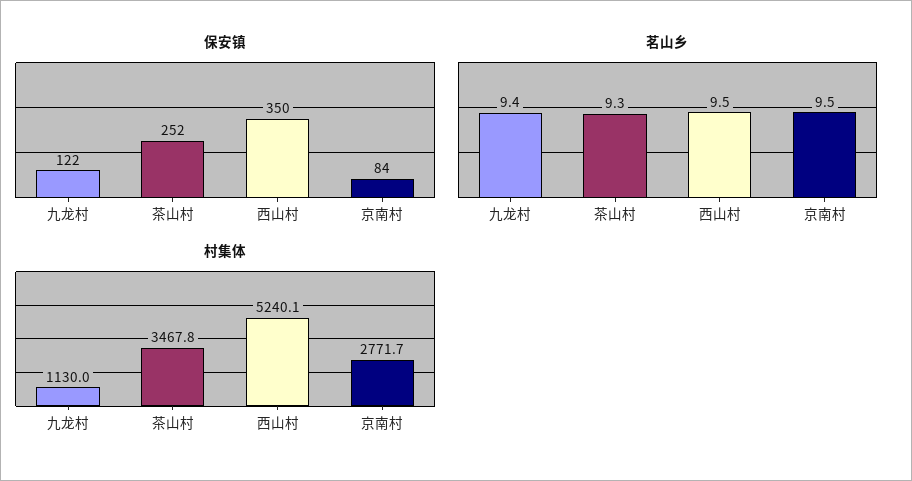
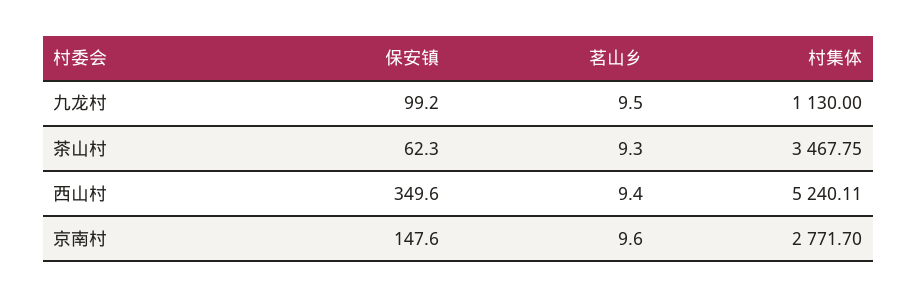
  {
    "保安镇": {
-     "九龙村": 122,
+     "九龙村": 99.2,
-     "茶山村": 252,
+     "茶山村": 62.3,
      "西山村": 349.6,
-     "京南村": 84
+     "京南村": 147.6
    },
    "茗山乡": {
-     "九龙村": 9.4,
+     "九龙村": 9.5,
      "茶山村": 9.3,
-     "西山村": 9.5,
+     "西山村": 9.4,
-     "京南村": 9.5
+     "京南村": 9.6
    },
    "村集体": {
      "九龙村": 1130,
      "茶山村": 3467.75,
      "西山村": 5240.11,
      "京南村": 2771.7
    }
  }

